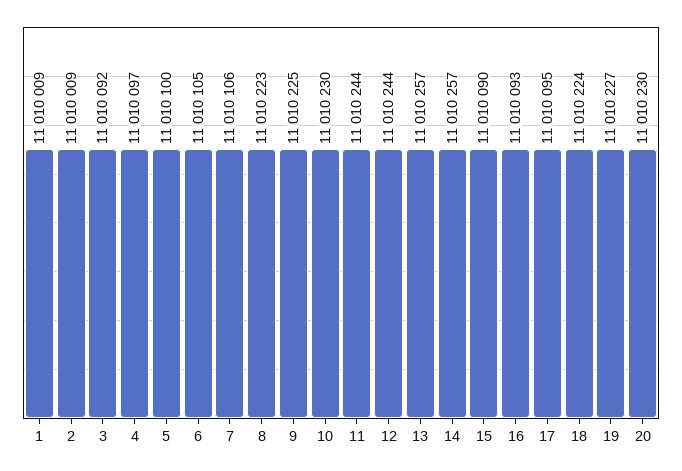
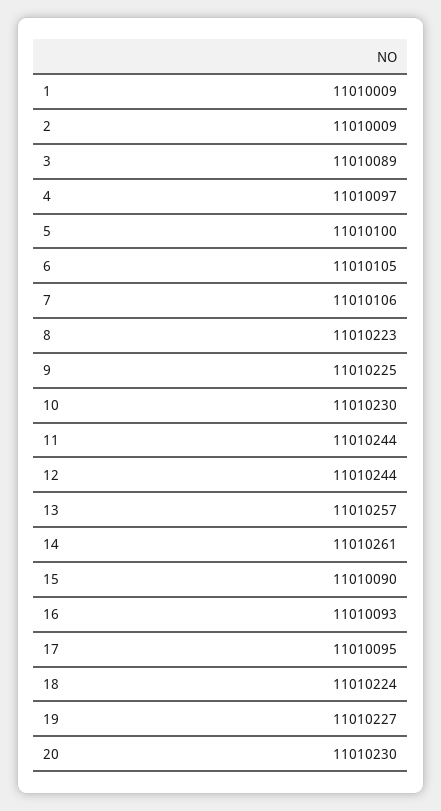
  {
    "1": 11010009,
    "2": 11010009,
-   "3": 11010092,
+   "3": 11010089,
    "4": 11010097,
    "5": 11010100,
    "6": 11010105,
    "7": 11010106,
    "8": 11010223,
    "9": 11010225,
    "10": 11010230,
    "11": 11010244,
    "12": 11010244,
    "13": 11010257,
-   "14": 11010257,
+   "14": 11010261,
    "15": 11010090,
    "16": 11010093,
    "17": 11010095,
    "18": 11010224,
    "19": 11010227,
    "20": 11010230
  }

